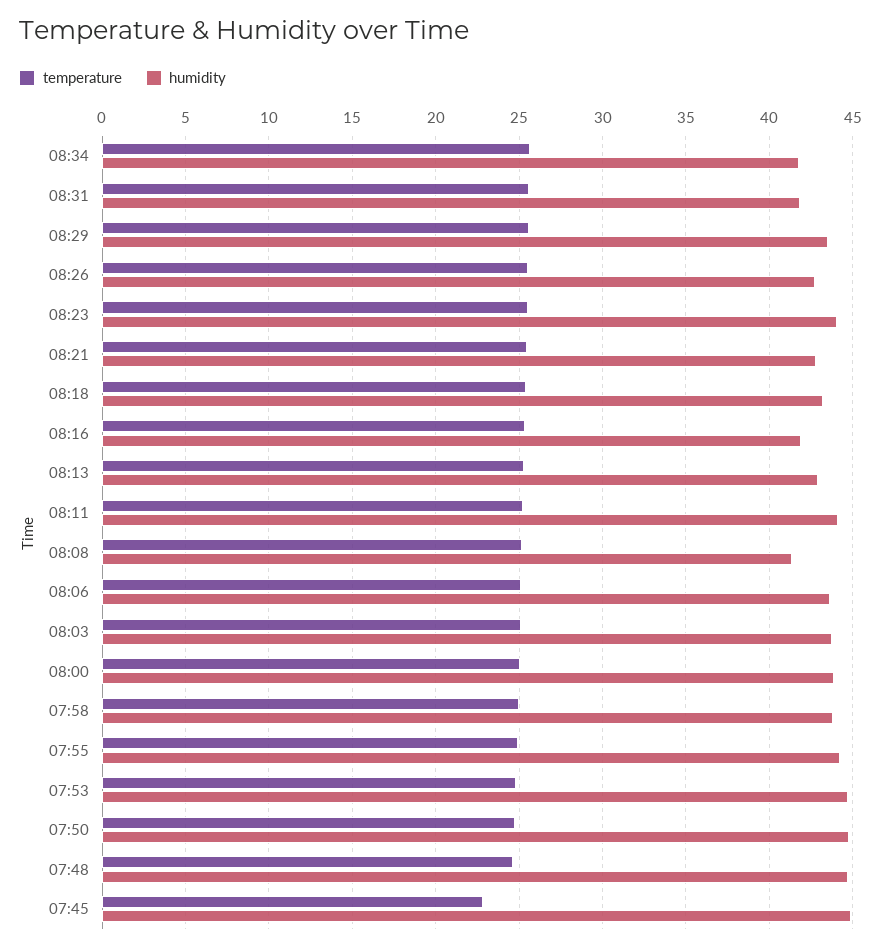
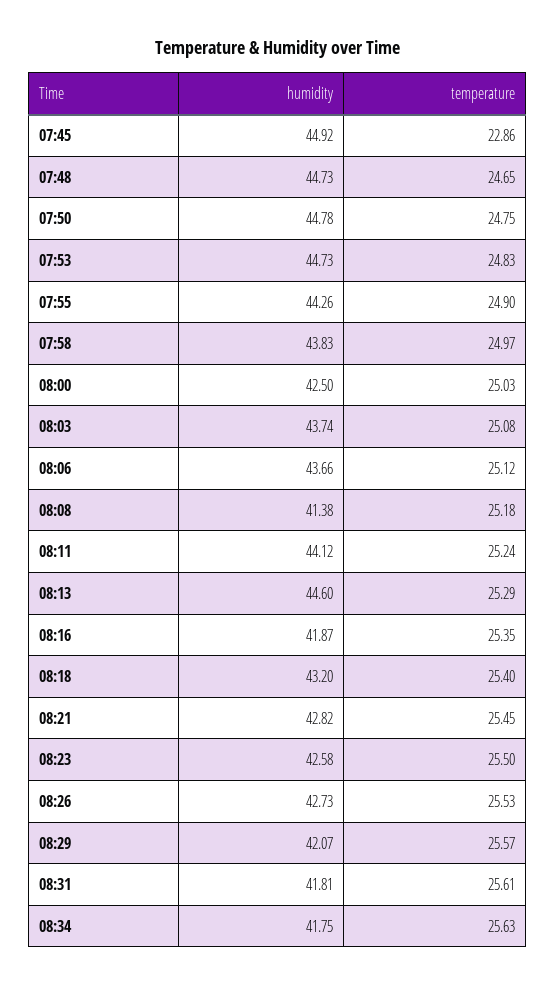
  {
    "temperature": {
      "08:34": 25.63,
      "08:31": 25.61,
      "08:29": 25.57,
      "08:26": 25.53,
      "08:23": 25.5,
      "08:21": 25.45,
      "08:18": 25.4,
      "08:16": 25.35,
      "08:13": 25.29,
      "08:11": 25.24,
      "08:08": 25.18,
      "08:06": 25.12,
      "08:03": 25.08,
      "08:00": 25.03,
      "07:58": 24.97,
      "07:55": 24.9,
      "07:53": 24.83,
      "07:50": 24.75,
      "07:48": 24.65,
      "07:45": 22.86
    },
    "humidity": {
      "08:34": 41.75,
      "08:31": 41.81,
-     "08:29": 43.5,
+     "08:29": 42.07,
      "08:26": 42.73,
-     "08:23": 44,
+     "08:23": 42.58,
      "08:21": 42.82,
      "08:18": 43.2,
      "08:16": 41.87,
-     "08:13": 43,
+     "08:13": 44.6,
      "08:11": 44.12,
      "08:08": 41.38,
      "08:06": 43.66,
      "08:03": 43.74,
-     "08:00": 44,
+     "08:00": 42.5,
      "07:58": 43.83,
      "07:55": 44.26,
      "07:53": 44.73,
      "07:50": 44.78,
      "07:48": 44.73,
      "07:45": 44.92
    }
  }

